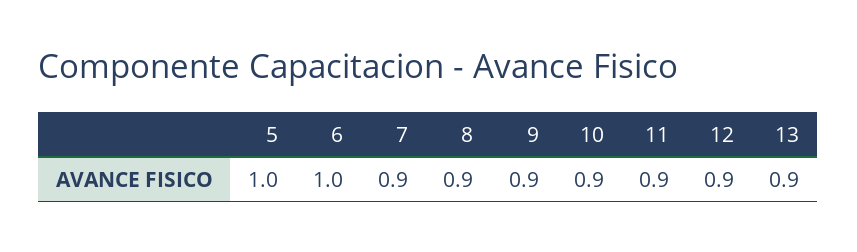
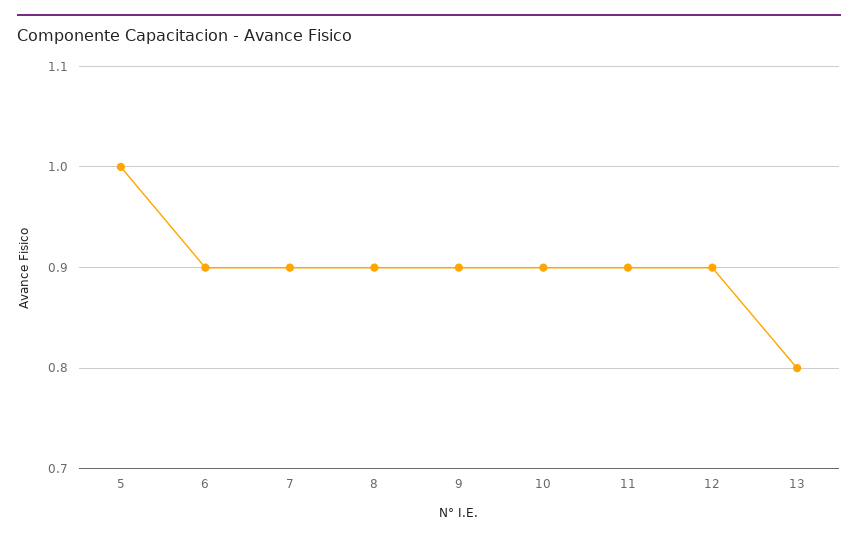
  {
    "5": 1,
-   "6": 1,
+   "6": 0.9,
    "7": 0.9,
    "8": 0.9,
    "9": 0.9,
    "10": 0.9,
    "11": 0.9,
    "12": 0.9,
-   "13": 0.9
+   "13": 0.8
  }

